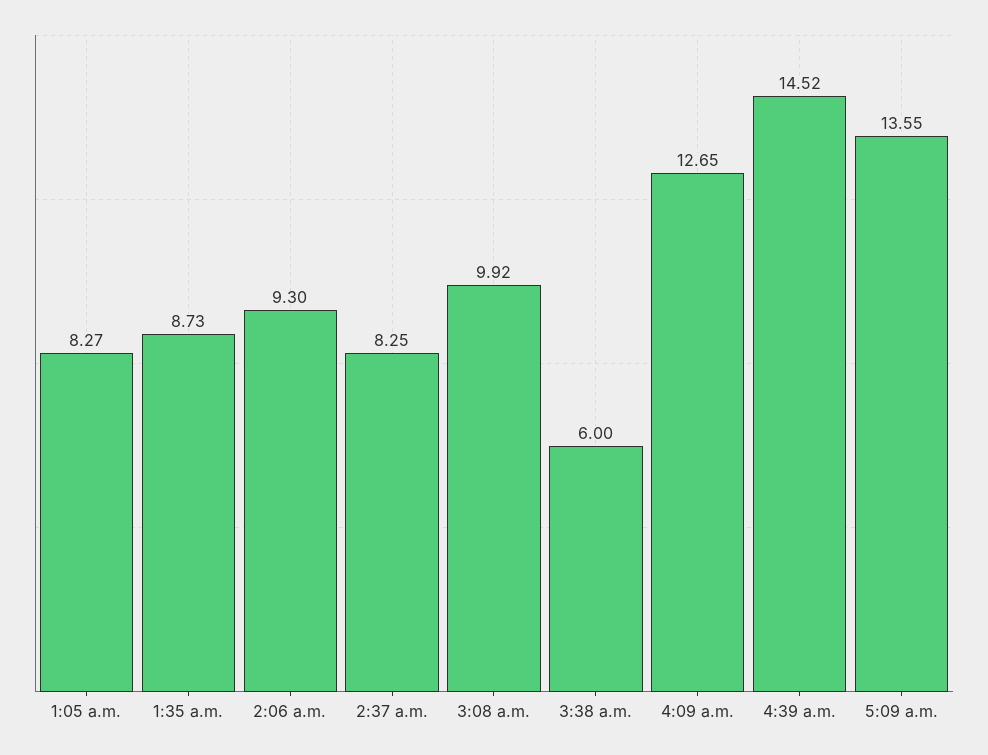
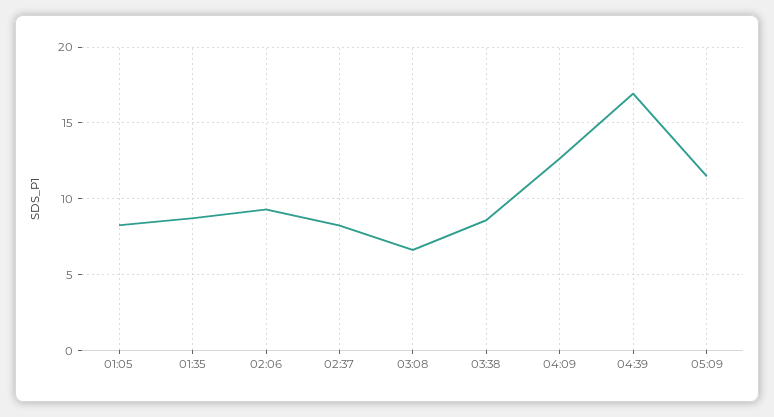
  {
    "1:05 a.m.": 8.27,
    "1:35 a.m.": 8.73,
    "2:06 a.m.": 9.3,
    "2:37 a.m.": 8.25,
-   "3:08 a.m.": 9.92,
+   "3:08 a.m.": 6.5,
-   "3:38 a.m.": 6,
+   "3:38 a.m.": 8.5,
    "4:09 a.m.": 12.65,
-   "4:39 a.m.": 14.52,
+   "4:39 a.m.": 17,
-   "5:09 a.m.": 13.55
+   "5:09 a.m.": 11.5
  }

